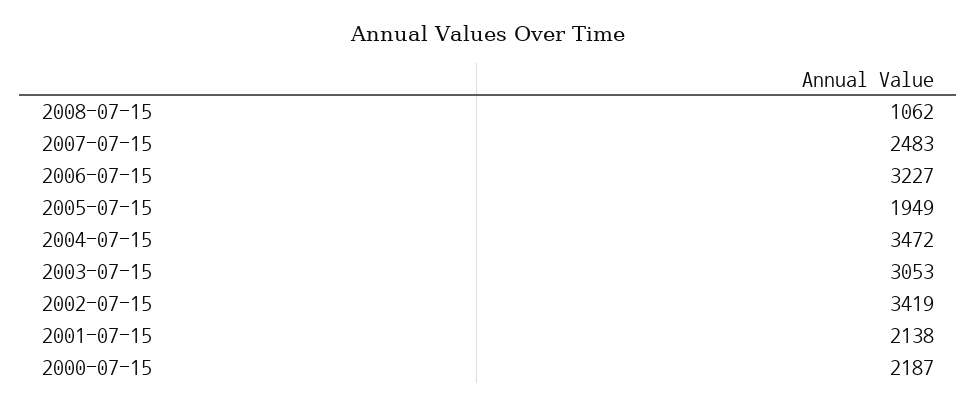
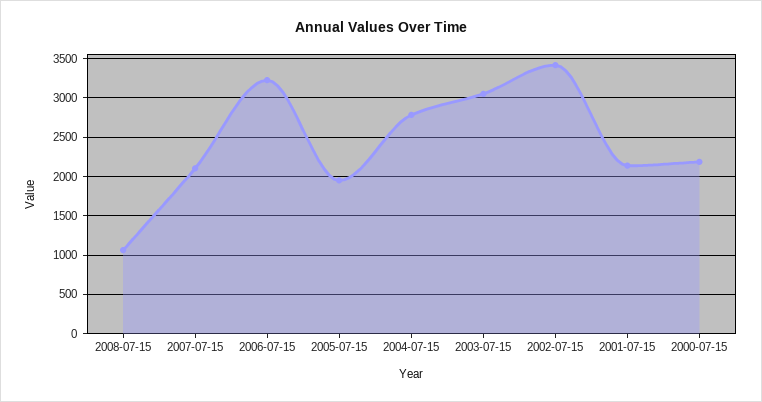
  {
    "2008-07-15": 1062,
-   "2007-07-15": 2483,
+   "2007-07-15": 2100,
    "2006-07-15": 3227,
    "2005-07-15": 1949,
-   "2004-07-15": 3472,
+   "2004-07-15": 2800,
    "2003-07-15": 3053,
    "2002-07-15": 3419,
    "2001-07-15": 2138,
    "2000-07-15": 2187
  }

